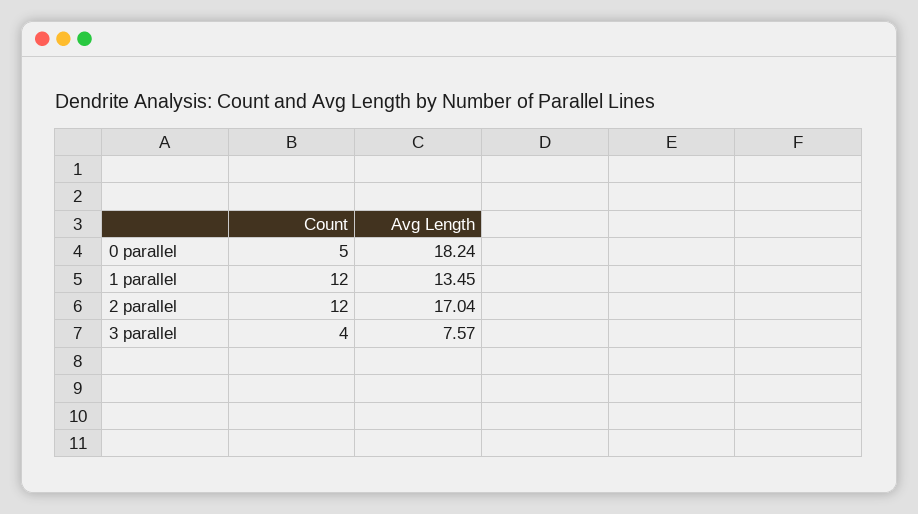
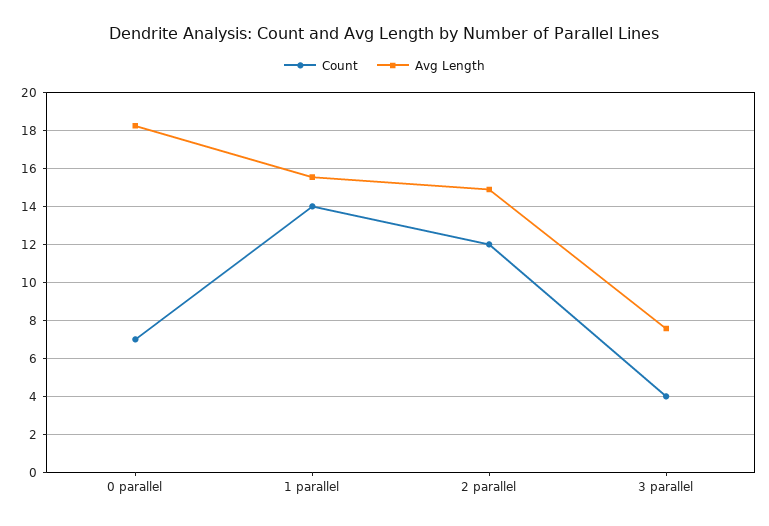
  {
    "Count": {
-     "0 parallel": 5,
+     "0 parallel": 7,
-     "1 parallel": 12,
+     "1 parallel": 14,
      "2 parallel": 12,
      "3 parallel": 4
    },
    "Avg Length": {
      "0 parallel": 18.24,
-     "1 parallel": 13.45,
+     "1 parallel": 15.5,
-     "2 parallel": 17.04,
+     "2 parallel": 15,
      "3 parallel": 7.57
    }
  }

